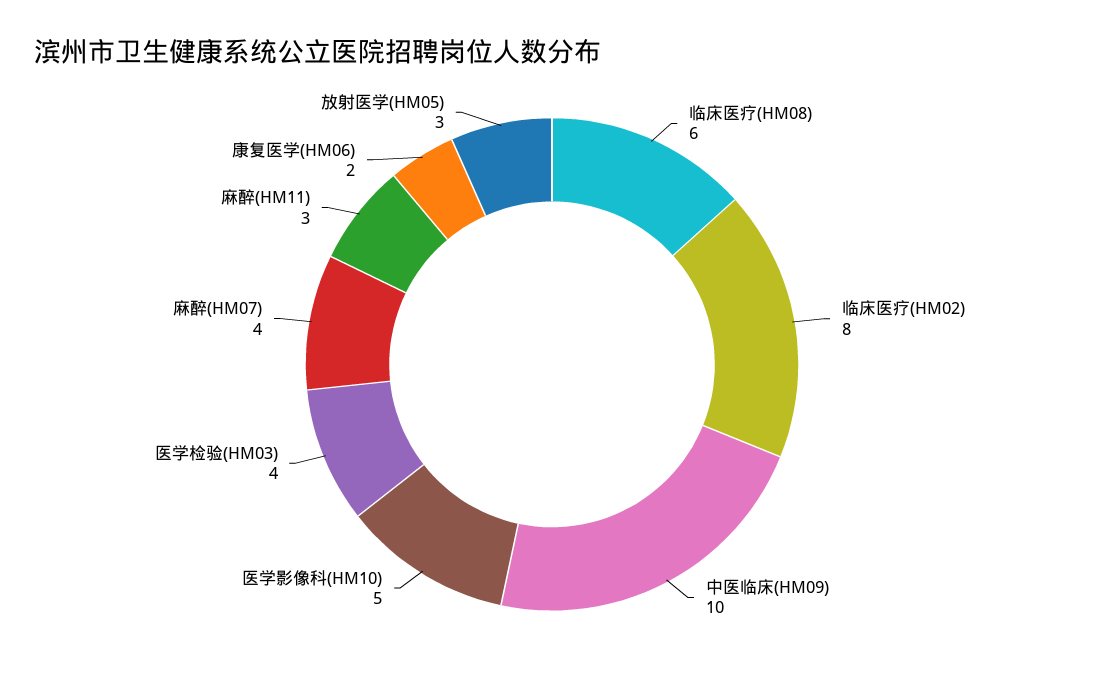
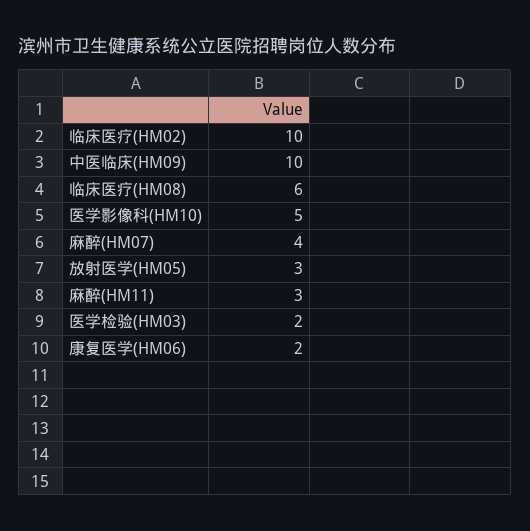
  {
    "临床医疗(HM08)": 6,
-   "临床医疗(HM02)": 8,
+   "临床医疗(HM02)": 10,
    "中医临床(HM09)": 10,
    "医学影像科(HM10)": 5,
-   "医学检验(HM03)": 4,
+   "医学检验(HM03)": 2,
    "麻醉(HM07)": 4,
    "麻醉(HM11)": 3,
    "康复医学(HM06)": 2,
    "放射医学(HM05)": 3
  }

